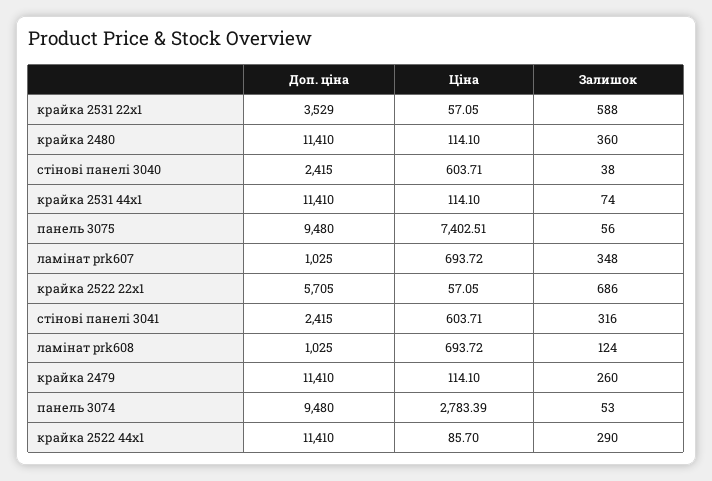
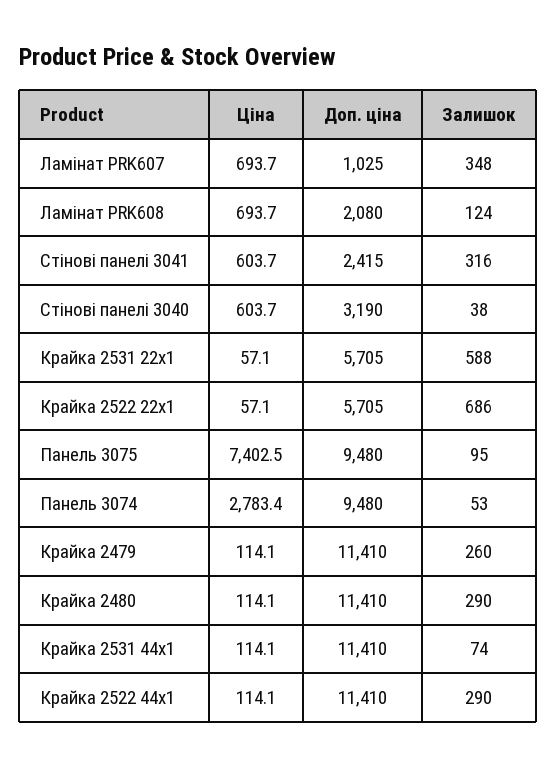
  {
    "Доп. ціна": {
-     "крайка 2531 22x1": 3529,
+     "крайка 2531 22x1": 5705,
      "крайка 2480": 11410,
-     "стінові панелі 3040": 2415,
+     "стінові панелі 3040": 3190,
      "крайка 2531 44x1": 11410,
      "панель 3075": 9480,
      "ламінат prk607": 1025,
      "крайка 2522 22x1": 5705,
      "стінові панелі 3041": 2415,
-     "ламінат prk608": 1025,
+     "ламінат prk608": 2080,
      "крайка 2479": 11410,
      "панель 3074": 9480,
      "крайка 2522 44x1": 11410
    },
    "Ціна": {
      "крайка 2531 22x1": 57.05,
      "крайка 2480": 114.1,
      "стінові панелі 3040": 603.71,
      "крайка 2531 44x1": 114.1,
      "панель 3075": 7402.51,
      "ламінат prk607": 693.72,
      "крайка 2522 22x1": 57.05,
      "стінові панелі 3041": 603.71,
      "ламінат prk608": 693.72,
      "крайка 2479": 114.1,
      "панель 3074": 2783.39,
-     "крайка 2522 44x1": 85.7
+     "крайка 2522 44x1": 114.1
    },
    "Залишок": {
      "крайка 2531 22x1": 588,
-     "крайка 2480": 360,
+     "крайка 2480": 290,
      "стінові панелі 3040": 38,
      "крайка 2531 44x1": 74,
-     "панель 3075": 56,
+     "панель 3075": 95,
      "ламінат prk607": 348,
      "крайка 2522 22x1": 686,
      "стінові панелі 3041": 316,
      "ламінат prk608": 124,
      "крайка 2479": 260,
      "панель 3074": 53,
      "крайка 2522 44x1": 290
    }
  }

